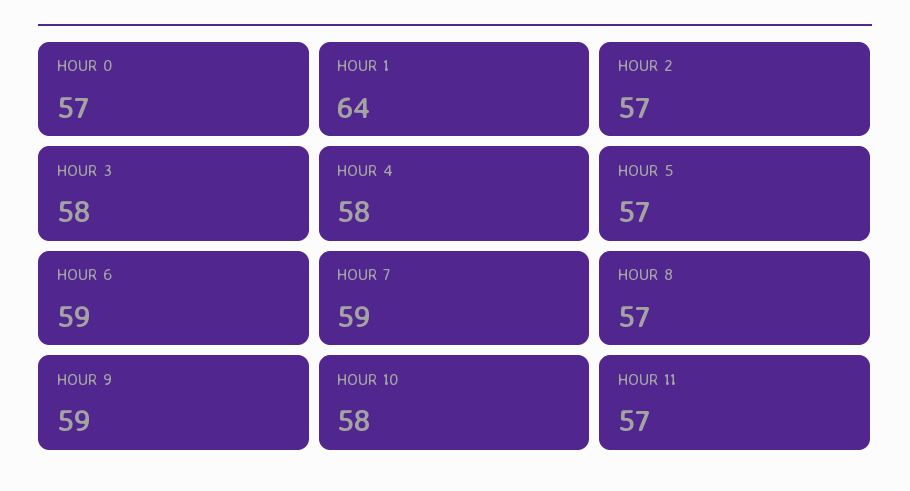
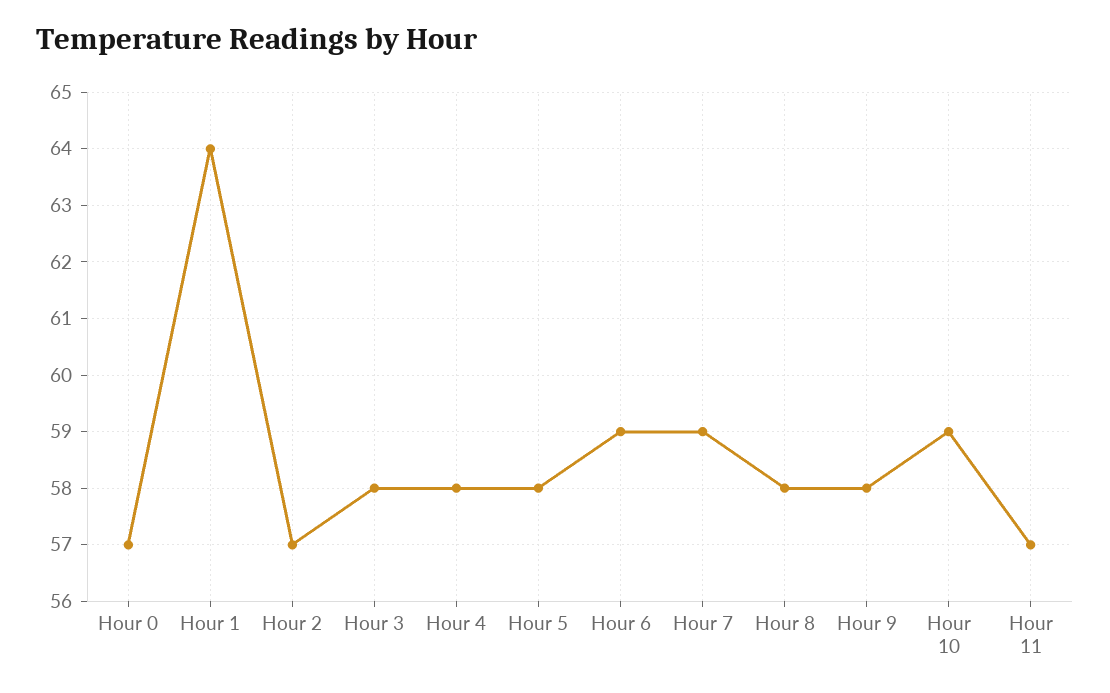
  {
    "HOUR 0": 57,
    "HOUR 1": 64,
    "HOUR 2": 57,
    "HOUR 3": 58,
    "HOUR 4": 58,
-   "HOUR 5": 57,
+   "HOUR 5": 58,
    "HOUR 6": 59,
    "HOUR 7": 59,
-   "HOUR 8": 57,
+   "HOUR 8": 58,
-   "HOUR 9": 59,
+   "HOUR 9": 58,
-   "HOUR 10": 58,
+   "HOUR 10": 59,
    "HOUR 11": 57
  }

